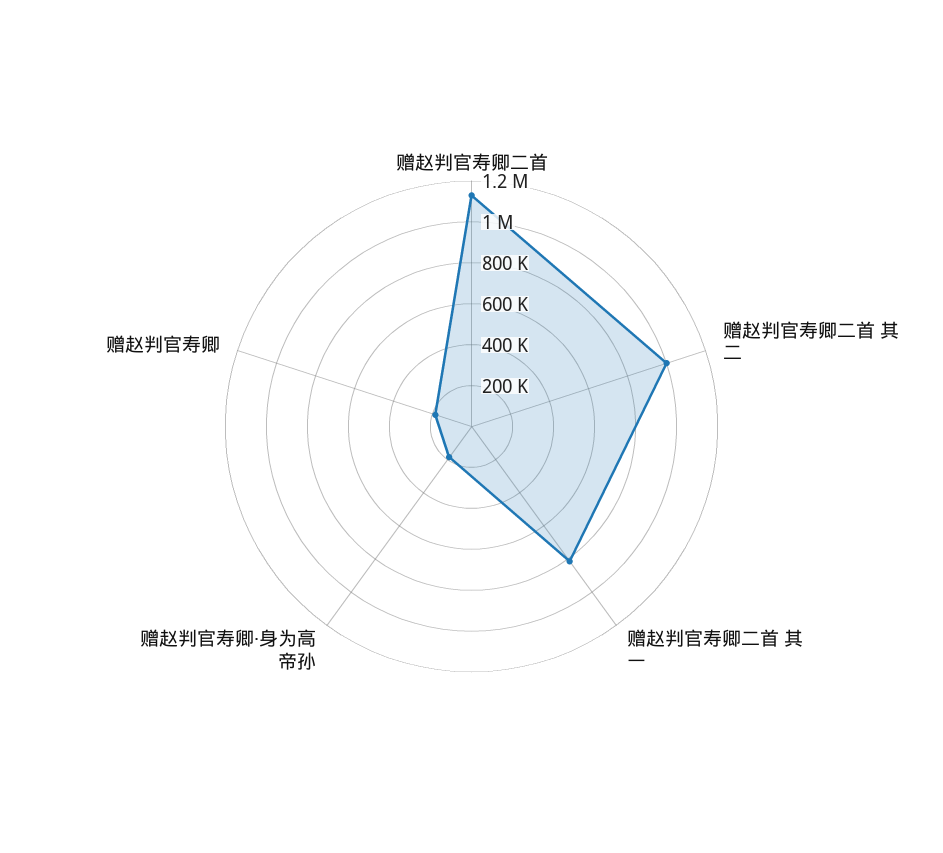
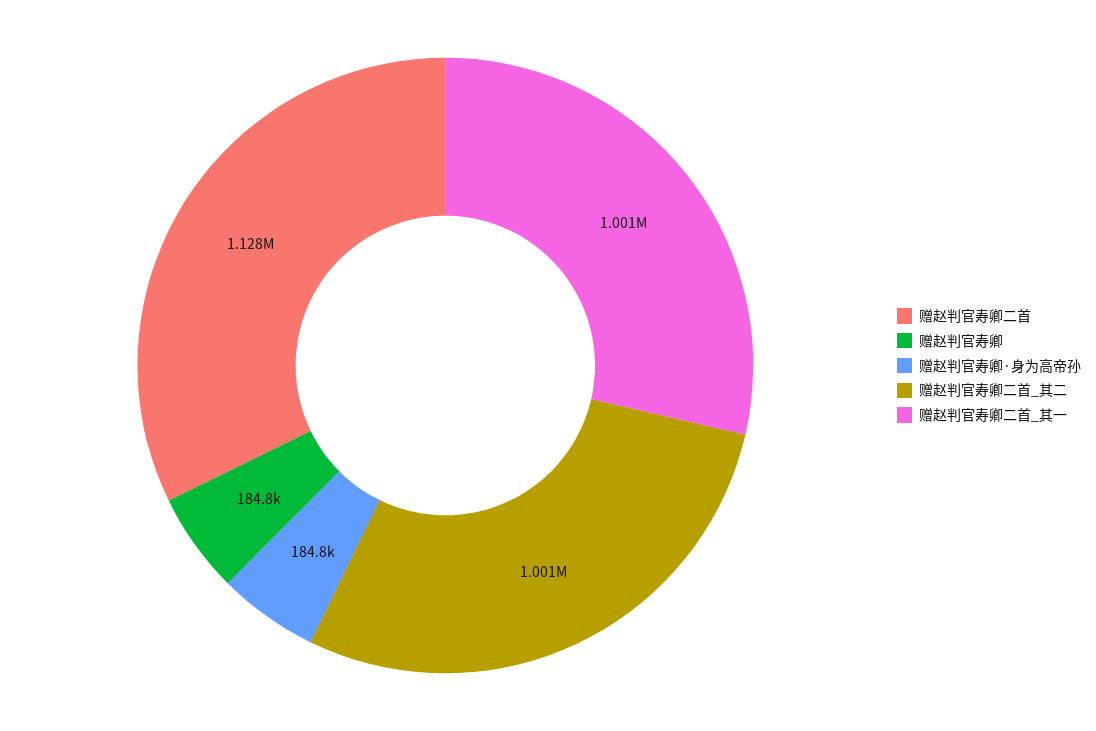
  {
    "赠赵判官寿卿二首": 1128000,
    "赠赵判官寿卿二首 其二": 1001000,
-   "赠赵判官寿卿二首 其一": 800000,
+   "赠赵判官寿卿二首 其一": 1001000,
    "赠赵判官寿卿·身为高帝孙": 184800,
    "赠赵判官寿卿": 184800
  }

